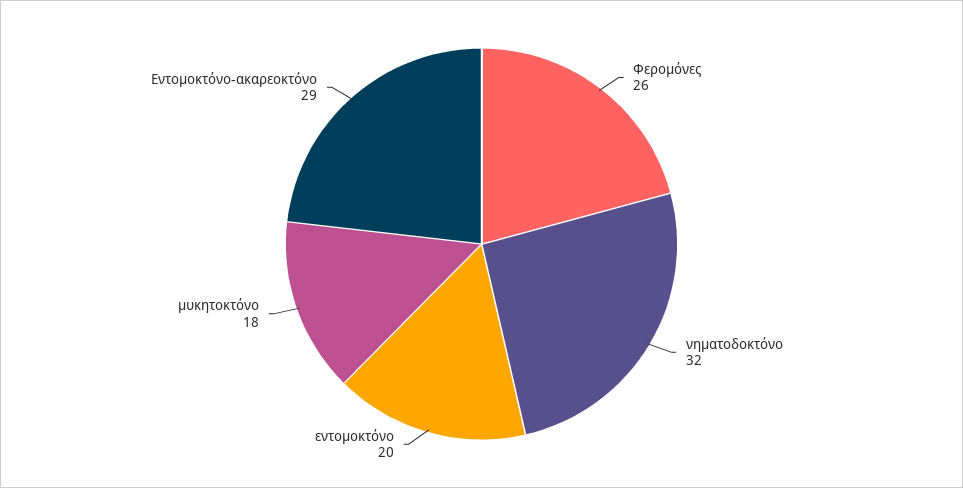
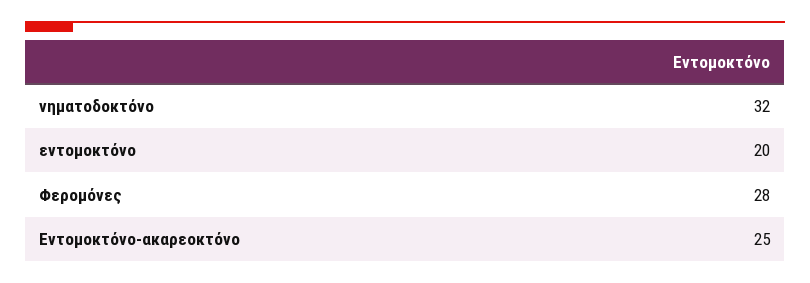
  {
-   "Φερομόνες": 26,
+   "Φερομόνες": 28,
    "νηματοδοκτόνο": 32,
    "εντομοκτόνο": 20,
-   "μυκητοκτόνο": 18,
-   "Εντομοκτόνο-ακαρεοκτόνο": 29
+   "Εντομοκτόνο-ακαρεοκτόνο": 25
  }

